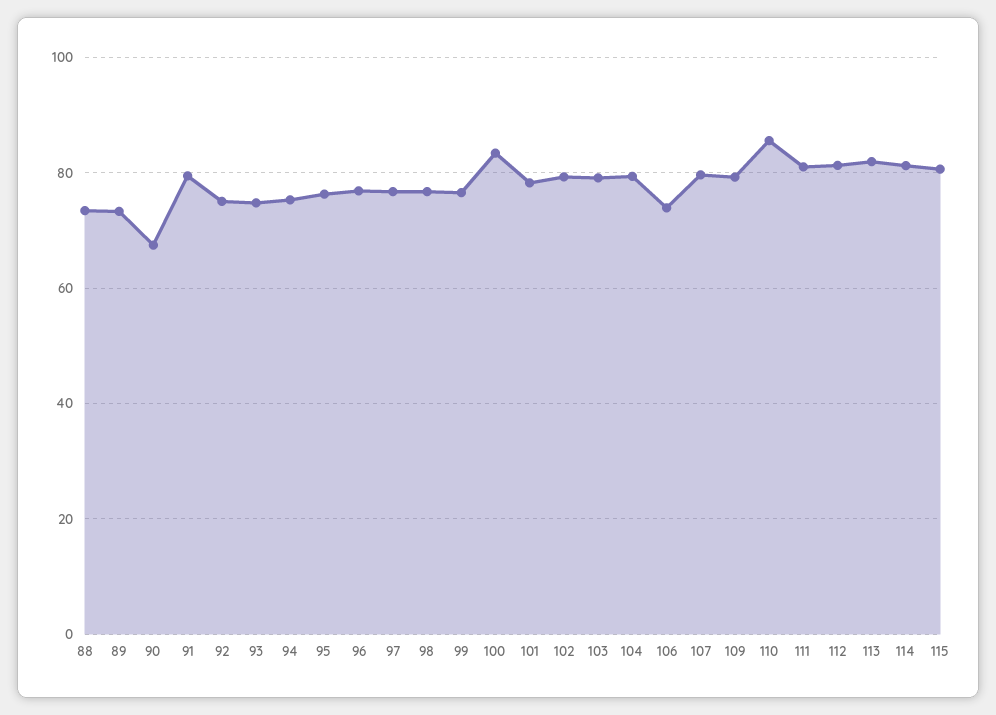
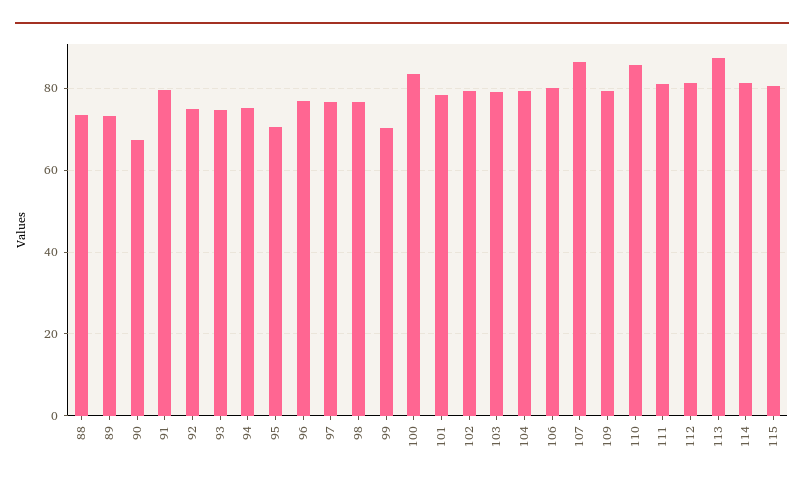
  {
    "88": 74,
    "89": 74,
    "90": 68,
    "91": 80,
    "92": 76,
    "93": 74,
    "94": 76,
-   "95": 76,
+   "95": 70,
    "96": 76,
    "97": 76,
    "98": 76,
-   "99": 76,
+   "99": 70,
    "100": 84,
    "101": 78,
    "102": 80,
    "103": 80,
    "104": 80,
-   "106": 74,
+   "106": 80,
-   "107": 80,
+   "107": 86,
    "109": 80,
    "110": 86,
    "111": 82,
    "112": 82,
-   "113": 82,
+   "113": 88,
    "114": 82,
    "115": 80
  }

